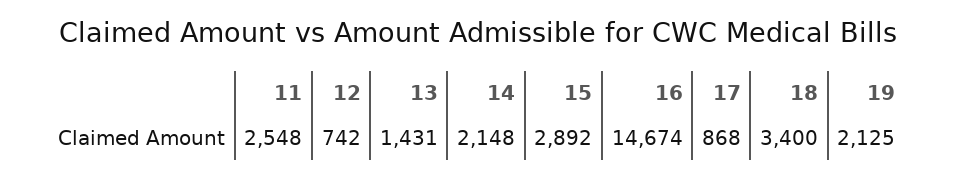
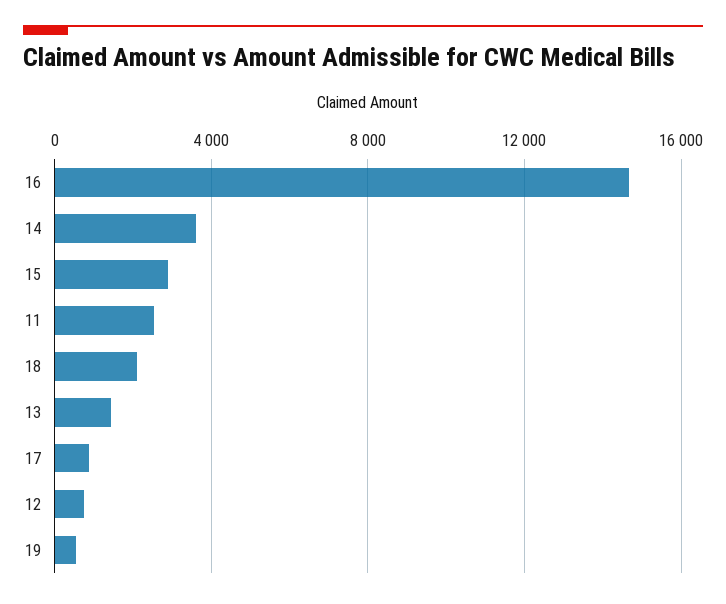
  {
    "11": 2548,
    "12": 742,
    "13": 1431,
-   "14": 2148,
+   "14": 3500,
    "15": 2892,
    "16": 14674,
    "17": 868,
-   "18": 3400,
+   "18": 2000,
-   "19": 2125
+   "19": 500
  }

